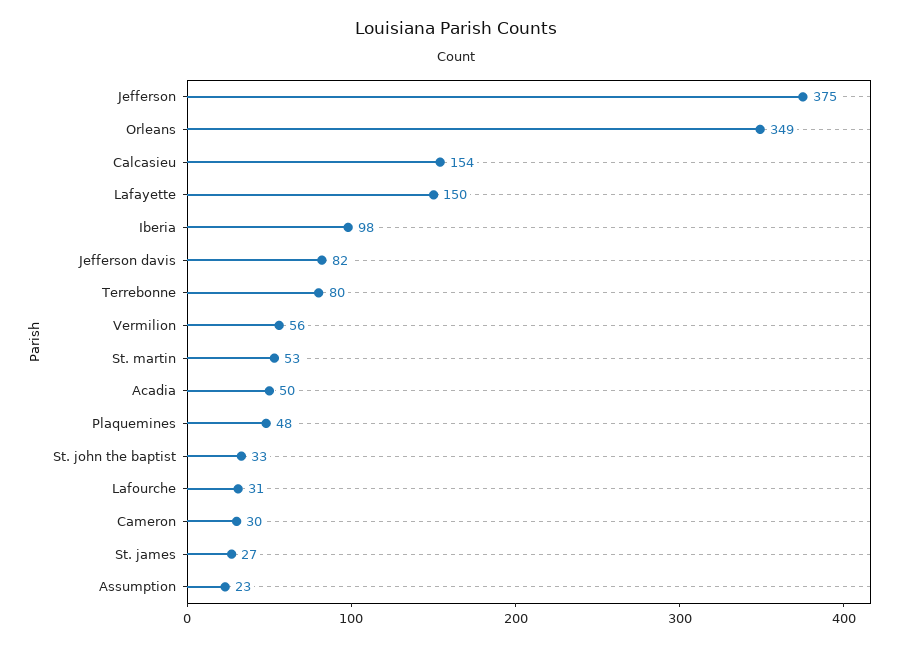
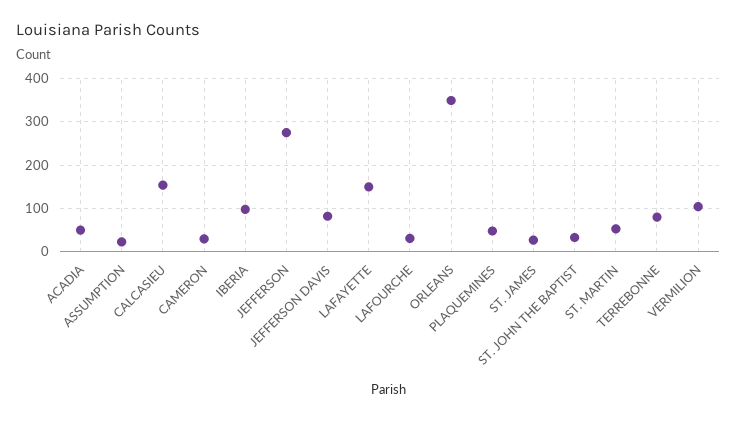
  {
-   "Jefferson": 375,
+   "Jefferson": 280,
    "Orleans": 349,
    "Calcasieu": 154,
    "Lafayette": 150,
    "Iberia": 98,
    "Jefferson davis": 82,
    "Terrebonne": 80,
-   "Vermilion": 56,
+   "Vermilion": 100,
    "St. martin": 53,
    "Acadia": 50,
    "Plaquemines": 48,
    "St. john the baptist": 33,
    "Lafourche": 31,
    "Cameron": 30,
    "St. james": 27,
    "Assumption": 23
  }

